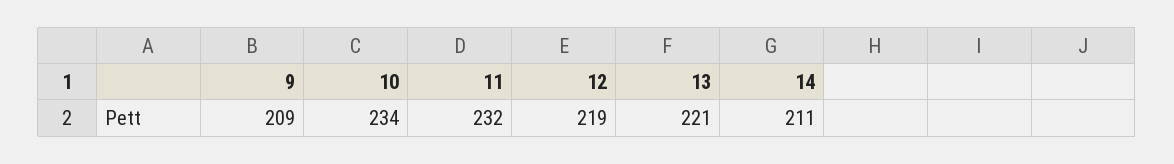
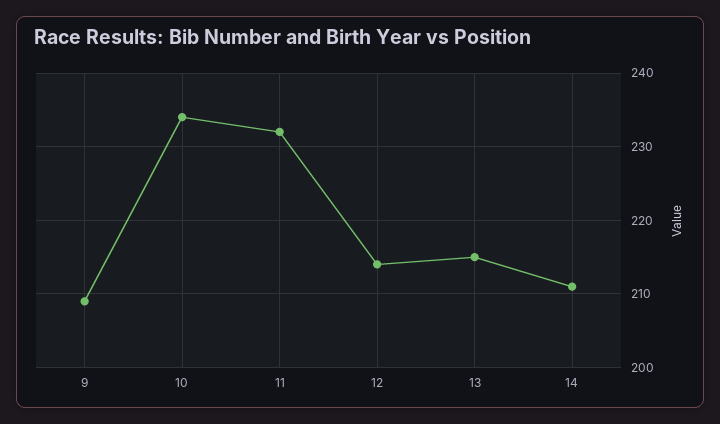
  {
    "9": 209,
    "10": 234,
    "11": 232,
-   "12": 219,
+   "12": 214,
-   "13": 221,
+   "13": 215,
    "14": 211
  }

